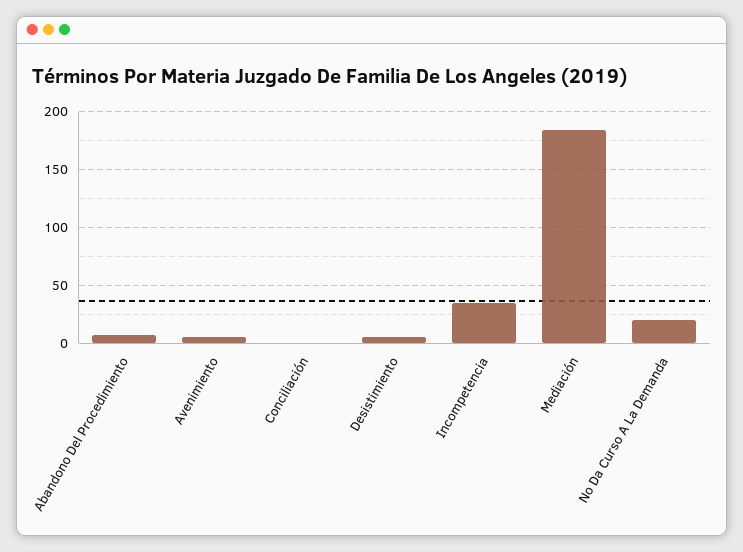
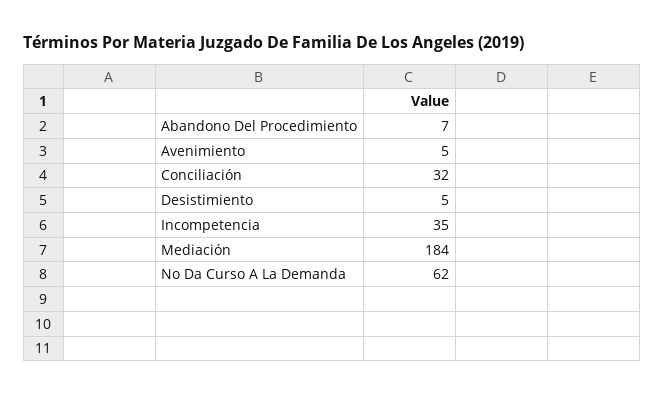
  {
    "Abandono Del Procedimiento": 7,
    "Avenimiento": 5,
-   "Conciliación": 0,
+   "Conciliación": 32,
    "Desistimiento": 5,
    "Incompetencia": 35,
    "Mediación": 184,
-   "No Da Curso A La Demanda": 20
+   "No Da Curso A La Demanda": 62
  }

